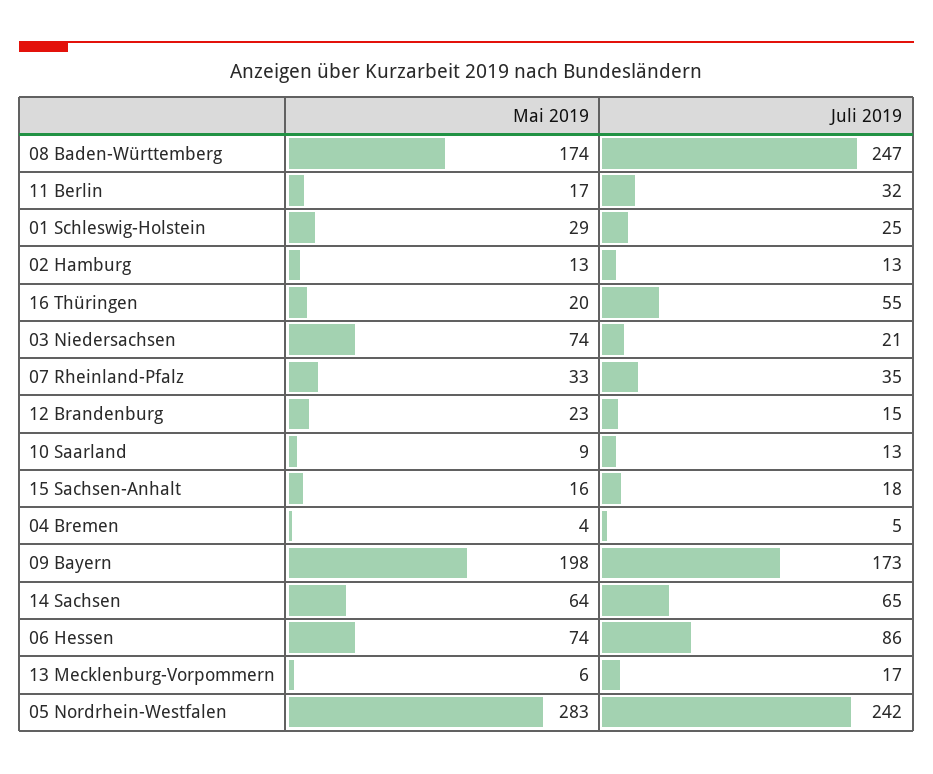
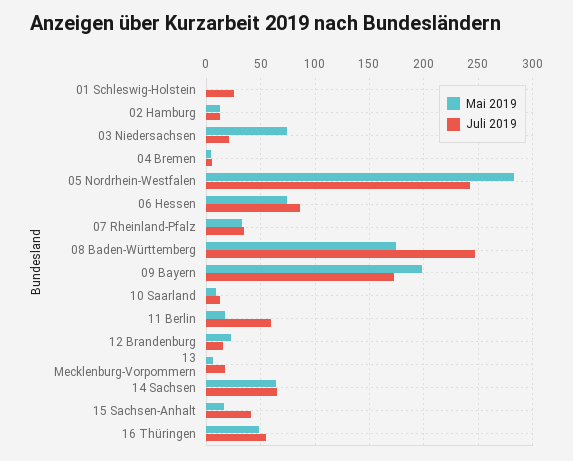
  {
    "Mai 2019": {
      "08 Baden-Württemberg": 174,
      "11 Berlin": 17,
-     "01 Schleswig-Holstein": 29,
+     "01 Schleswig-Holstein": 0,
      "02 Hamburg": 13,
-     "16 Thüringen": 20,
+     "16 Thüringen": 50,
      "03 Niedersachsen": 74,
      "07 Rheinland-Pfalz": 33,
      "12 Brandenburg": 23,
      "10 Saarland": 9,
      "15 Sachsen-Anhalt": 16,
      "04 Bremen": 4,
      "09 Bayern": 198,
      "14 Sachsen": 64,
      "06 Hessen": 74,
      "13 Mecklenburg-Vorpommern": 6,
      "05 Nordrhein-Westfalen": 283
    },
    "Juli 2019": {
      "08 Baden-Württemberg": 247,
-     "11 Berlin": 32,
+     "11 Berlin": 60,
      "01 Schleswig-Holstein": 25,
      "02 Hamburg": 13,
      "16 Thüringen": 55,
      "03 Niedersachsen": 21,
      "07 Rheinland-Pfalz": 35,
      "12 Brandenburg": 15,
      "10 Saarland": 13,
-     "15 Sachsen-Anhalt": 18,
+     "15 Sachsen-Anhalt": 40,
      "04 Bremen": 5,
      "09 Bayern": 173,
      "14 Sachsen": 65,
      "06 Hessen": 86,
      "13 Mecklenburg-Vorpommern": 17,
      "05 Nordrhein-Westfalen": 242
    }
  }

